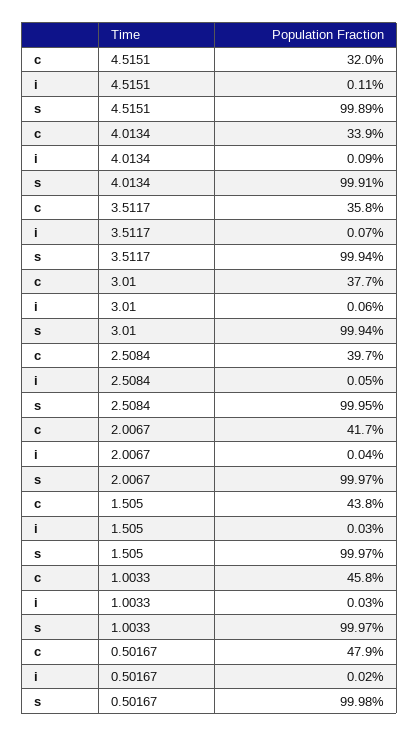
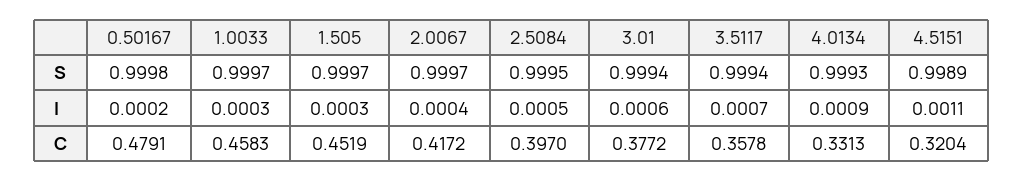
  {
    "c": {
      "4.5151": 0.3204,
-     "4.0134": 0.339,
+     "4.0134": 0.3313,
      "3.5117": 0.3578,
      "3.01": 0.3772,
      "2.5084": 0.397,
      "2.0067": 0.4172,
-     "1.505": 0.438,
+     "1.505": 0.4519,
      "1.0033": 0.4583,
      "0.50167": 0.4791
    },
    "i": {
      "4.5151": 0.0011,
      "4.0134": 0.0009,
      "3.5117": 0.0007,
      "3.01": 0.0006,
      "2.5084": 0.0005,
      "2.0067": 0.0004,
      "1.505": 0.0003,
      "1.0033": 0.0003,
      "0.50167": 0.0002
    },
    "s": {
      "4.5151": 0.9989,
-     "4.0134": 0.9991,
+     "4.0134": 0.9993,
      "3.5117": 0.9994,
      "3.01": 0.9994,
      "2.5084": 0.9995,
      "2.0067": 0.9997,
      "1.505": 0.9997,
      "1.0033": 0.9997,
      "0.50167": 0.9998
    }
  }

